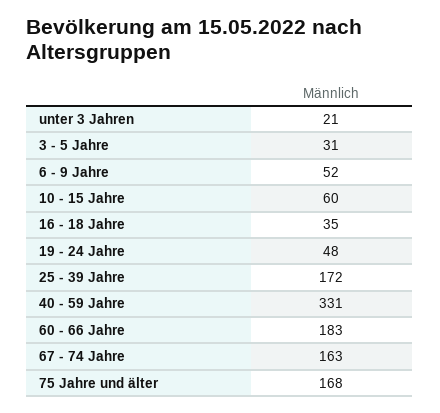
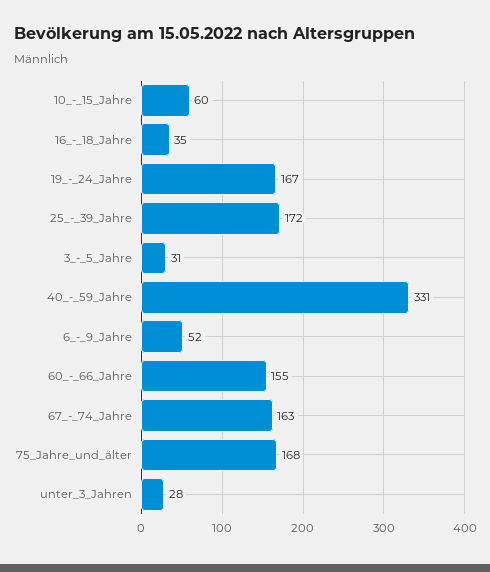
  {
-   "unter 3 Jahren": 21,
+   "unter 3 Jahren": 28,
    "3 - 5 Jahre": 31,
    "6 - 9 Jahre": 52,
    "10 - 15 Jahre": 60,
    "16 - 18 Jahre": 35,
-   "19 - 24 Jahre": 48,
+   "19 - 24 Jahre": 167,
    "25 - 39 Jahre": 172,
    "40 - 59 Jahre": 331,
-   "60 - 66 Jahre": 183,
+   "60 - 66 Jahre": 155,
    "67 - 74 Jahre": 163,
    "75 Jahre und älter": 168
  }

